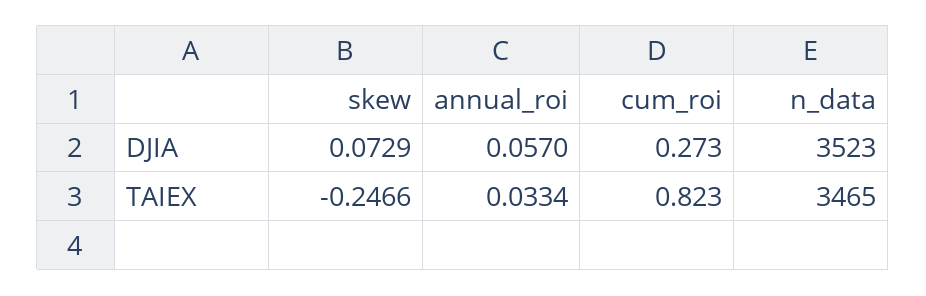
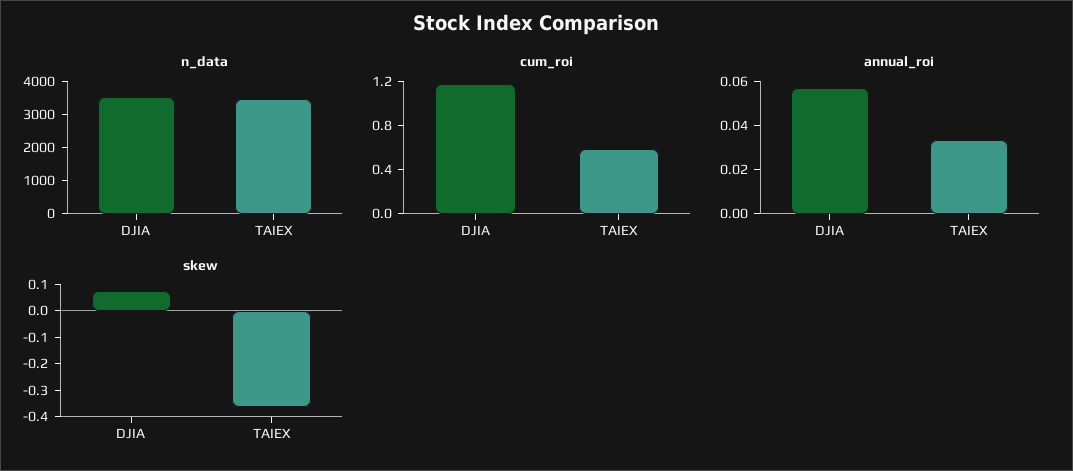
  {
    "skew": {
      "DJIA": 0.0729,
-     "TAIEX": -0.2466
+     "TAIEX": -0.35
    },
    "annual_roi": {
      "DJIA": 0.057,
      "TAIEX": 0.0334
    },
    "cum_roi": {
-     "DJIA": 0.273,
+     "DJIA": 1.2,
-     "TAIEX": 0.823
+     "TAIEX": 0.6
    },
    "n_data": {
      "DJIA": 3523,
      "TAIEX": 3465
    }
  }

